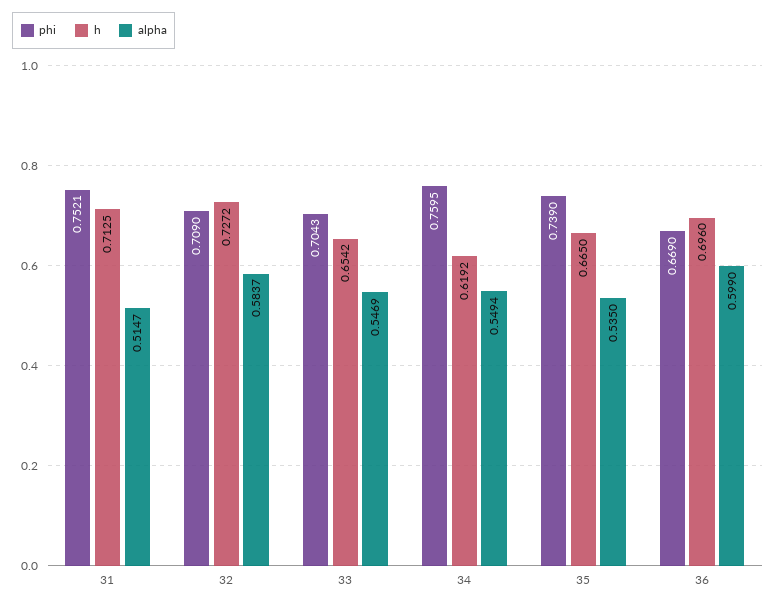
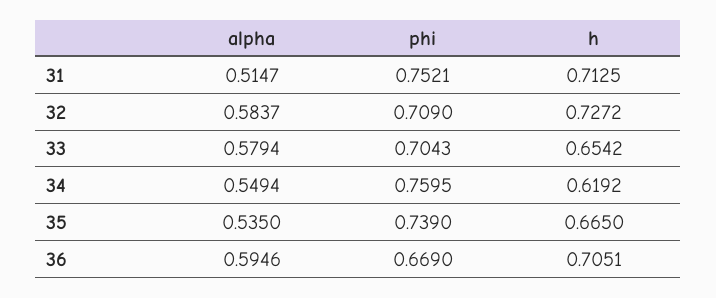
  {
    "phi": {
      "31": 0.7521,
      "32": 0.709,
      "33": 0.7043,
      "34": 0.7595,
      "35": 0.739,
      "36": 0.669
    },
    "h": {
      "31": 0.7125,
      "32": 0.7272,
      "33": 0.6542,
      "34": 0.6192,
      "35": 0.665,
-     "36": 0.696
+     "36": 0.7051
    },
    "alpha": {
      "31": 0.5147,
      "32": 0.5837,
-     "33": 0.5469,
+     "33": 0.5794,
      "34": 0.5494,
      "35": 0.535,
-     "36": 0.599
+     "36": 0.5946
    }
  }

